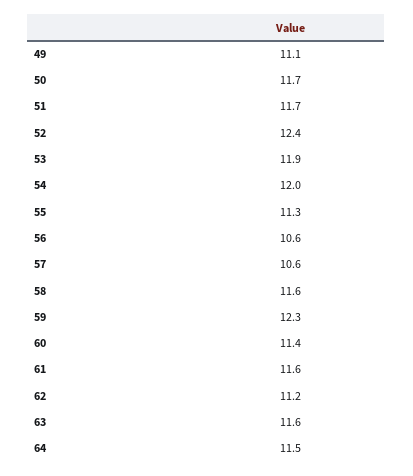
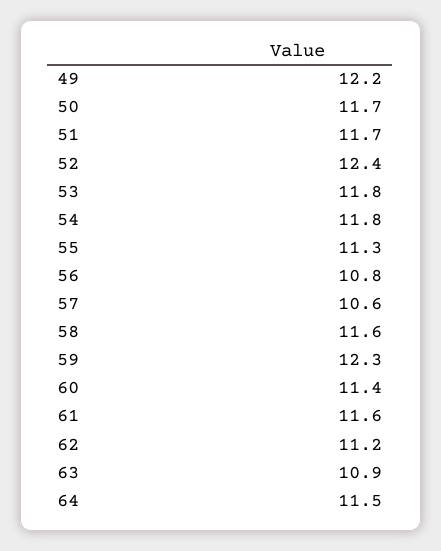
  {
-   "49": 11.1,
+   "49": 12.2,
    "50": 11.7,
    "51": 11.7,
    "52": 12.4,
-   "53": 11.9,
+   "53": 11.8,
-   "54": 12,
+   "54": 11.8,
    "55": 11.3,
-   "56": 10.6,
+   "56": 10.8,
    "57": 10.6,
    "58": 11.6,
    "59": 12.3,
    "60": 11.4,
    "61": 11.6,
    "62": 11.2,
-   "63": 11.6,
+   "63": 10.9,
    "64": 11.5
  }

